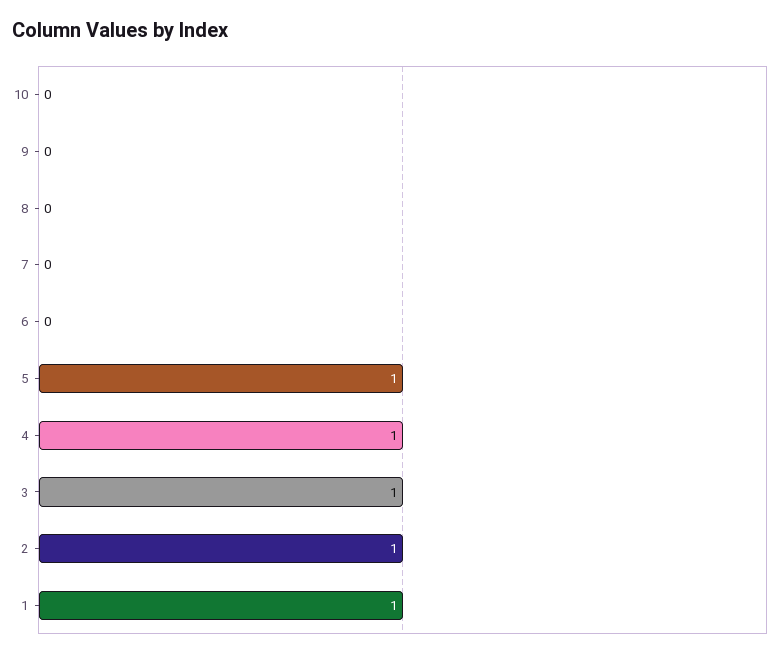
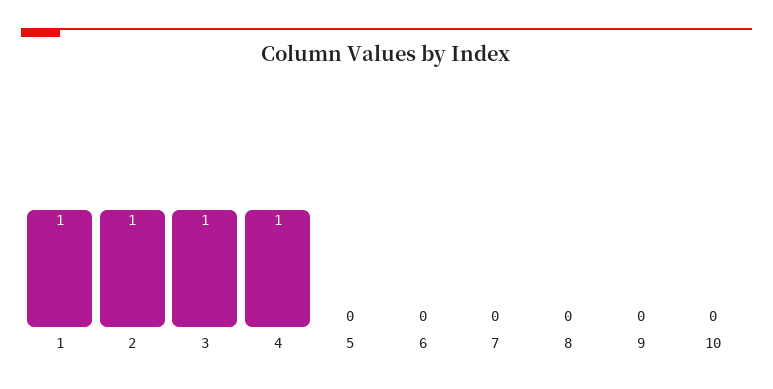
  {
    "10": 0,
    "9": 0,
    "8": 0,
    "7": 0,
    "6": 0,
-   "5": 1,
+   "5": 0,
    "4": 1,
    "3": 1,
    "2": 1,
    "1": 1
  }

